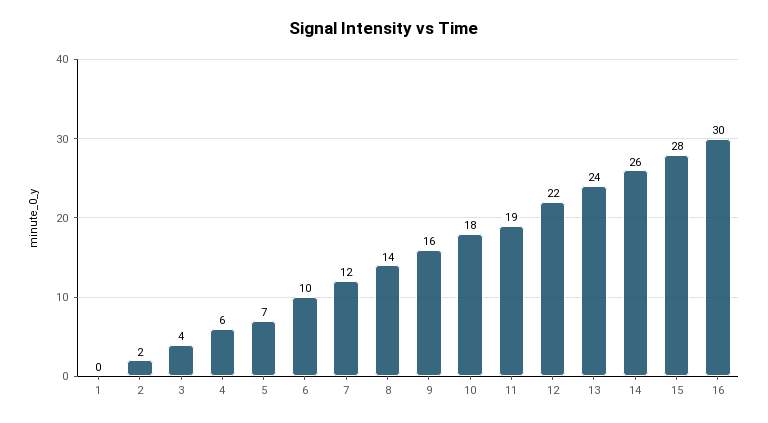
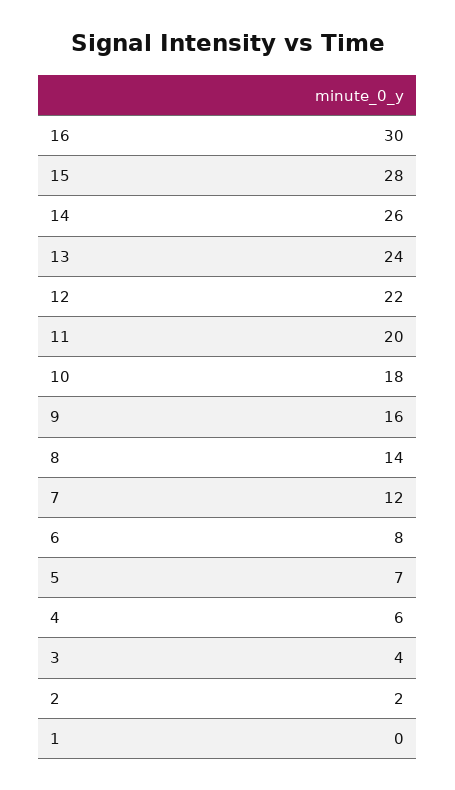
  {
    "1": 0,
    "2": 2,
    "3": 4,
    "4": 6,
    "5": 7,
-   "6": 10,
+   "6": 8,
    "7": 12,
    "8": 14,
    "9": 16,
    "10": 18,
-   "11": 19,
+   "11": 20,
    "12": 22,
    "13": 24,
    "14": 26,
    "15": 28,
    "16": 30
  }

